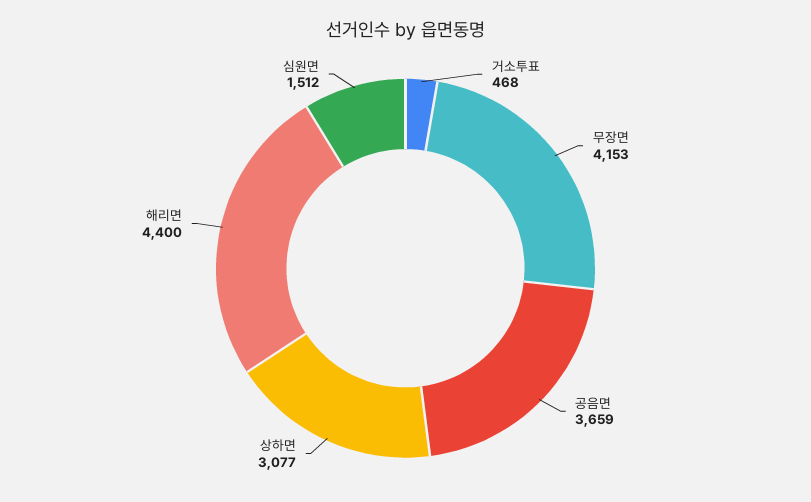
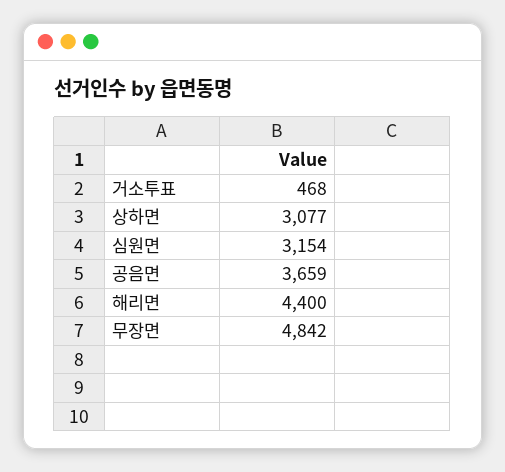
  {
    "거소투표": 468,
-   "무장면": 4153,
+   "무장면": 4842,
    "공음면": 3659,
    "상하면": 3077,
    "해리면": 4400,
-   "심원면": 1512
+   "심원면": 3154
  }

